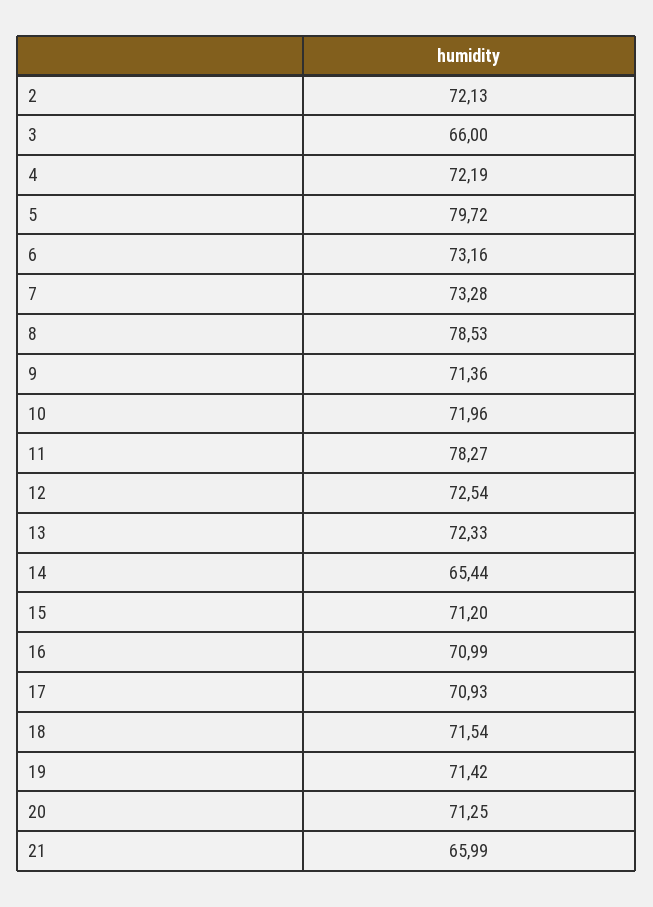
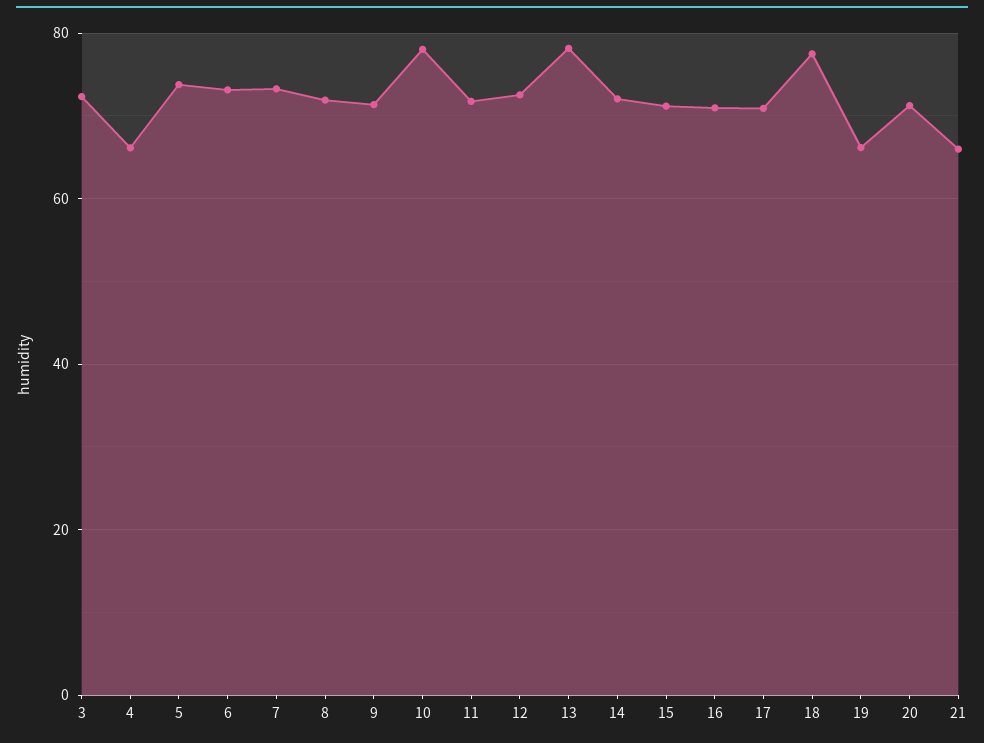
  {
-   "2": 72.13,
-   "3": 66,
+   "3": 72,
-   "4": 72.19,
+   "4": 66,
-   "5": 79.72,
+   "5": 74,
    "6": 73.16,
    "7": 73.28,
-   "8": 78.53,
+   "8": 72,
    "9": 71.36,
-   "10": 71.96,
+   "10": 78,
-   "11": 78.27,
+   "11": 72,
    "12": 72.54,
-   "13": 72.33,
+   "13": 78,
-   "14": 65.44,
+   "14": 72,
    "15": 71.2,
    "16": 70.99,
    "17": 70.93,
-   "18": 71.54,
+   "18": 78,
-   "19": 71.42,
+   "19": 66,
    "20": 71.25,
    "21": 65.99
  }

